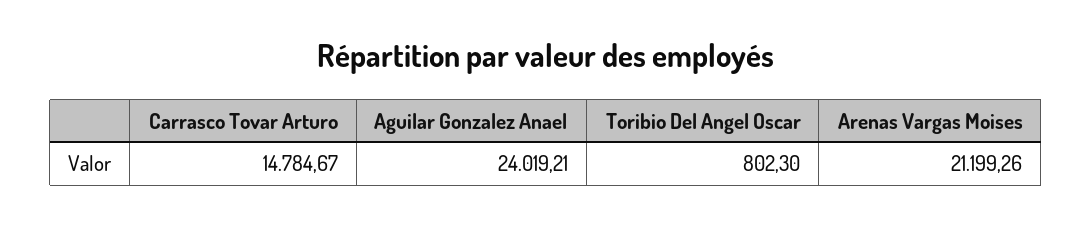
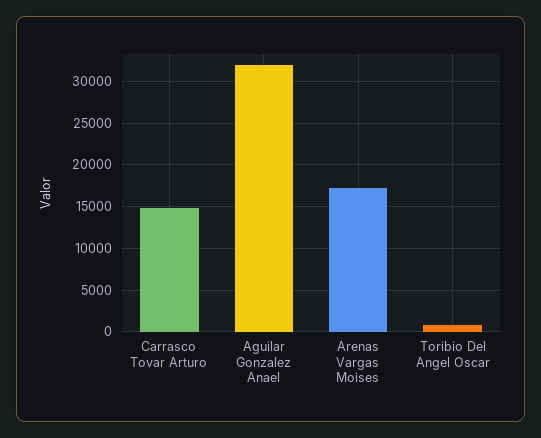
  {
    "Carrasco Tovar Arturo": 14784.67,
-   "Aguilar Gonzalez Anael": 24019.21,
+   "Aguilar Gonzalez Anael": 32000,
    "Toribio Del Angel Oscar": 802.3,
-   "Arenas Vargas Moises": 21199.26
+   "Arenas Vargas Moises": 17000
  }

